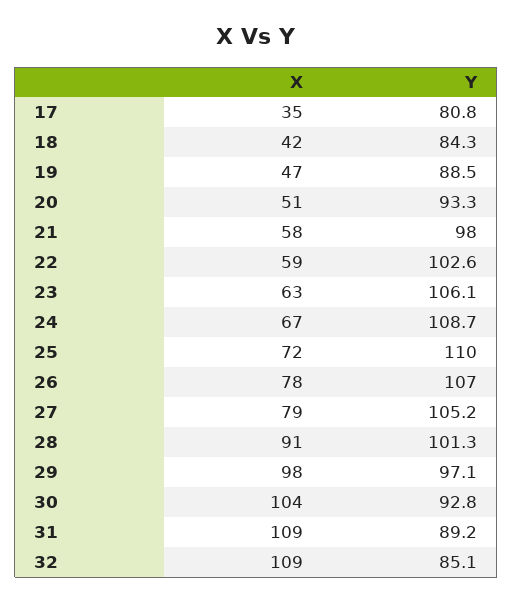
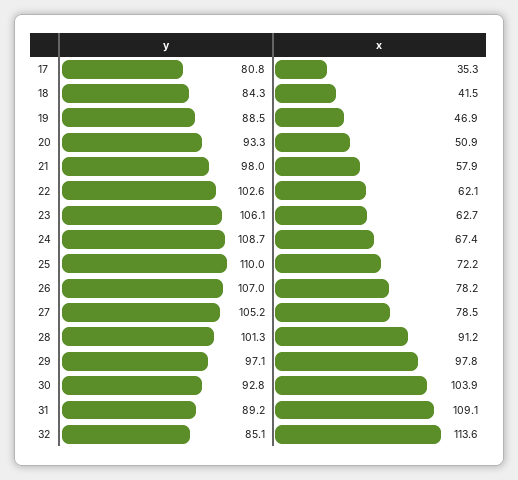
  {
    "X": {
      "17": 35.3,
      "18": 41.5,
      "19": 46.9,
      "20": 50.9,
      "21": 57.9,
-     "22": 59,
+     "22": 62.1,
      "23": 62.7,
      "24": 67.4,
      "25": 72.2,
      "26": 78.2,
      "27": 78.5,
      "28": 91.2,
      "29": 97.8,
      "30": 103.9,
      "31": 109.1,
-     "32": 109
+     "32": 113.6
    },
    "Y": {
      "17": 80.8,
      "18": 84.3,
      "19": 88.5,
      "20": 93.3,
      "21": 98,
      "22": 102.6,
      "23": 106.1,
      "24": 108.7,
      "25": 110,
      "26": 107,
      "27": 105.2,
      "28": 101.3,
      "29": 97.1,
      "30": 92.8,
      "31": 89.2,
      "32": 85.1
    }
  }

